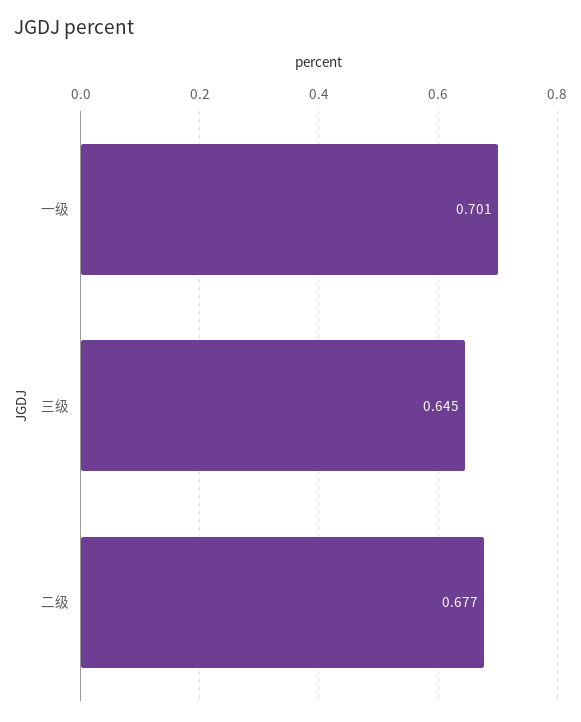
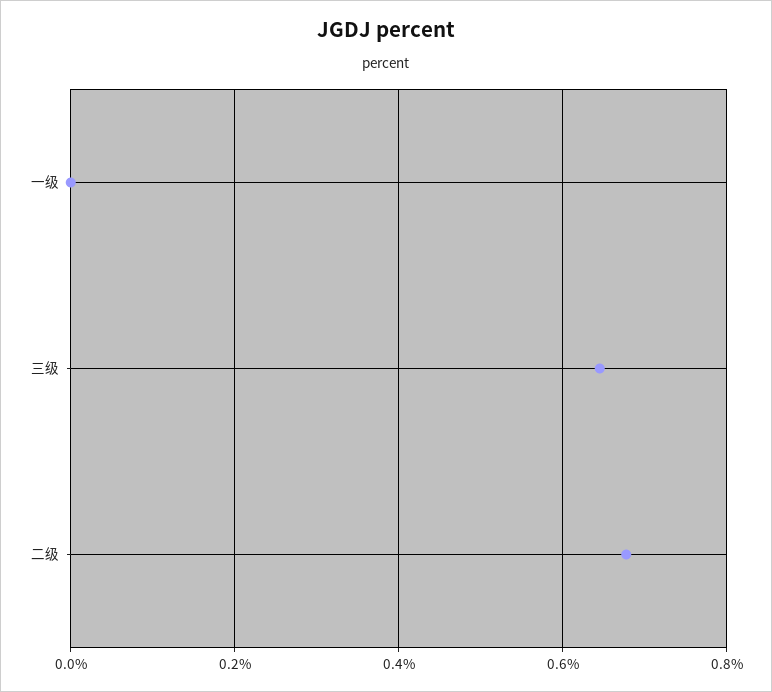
  {
-   "一级": 0.701,
+   "一级": 0,
    "三级": 0.645,
    "二级": 0.677
  }

